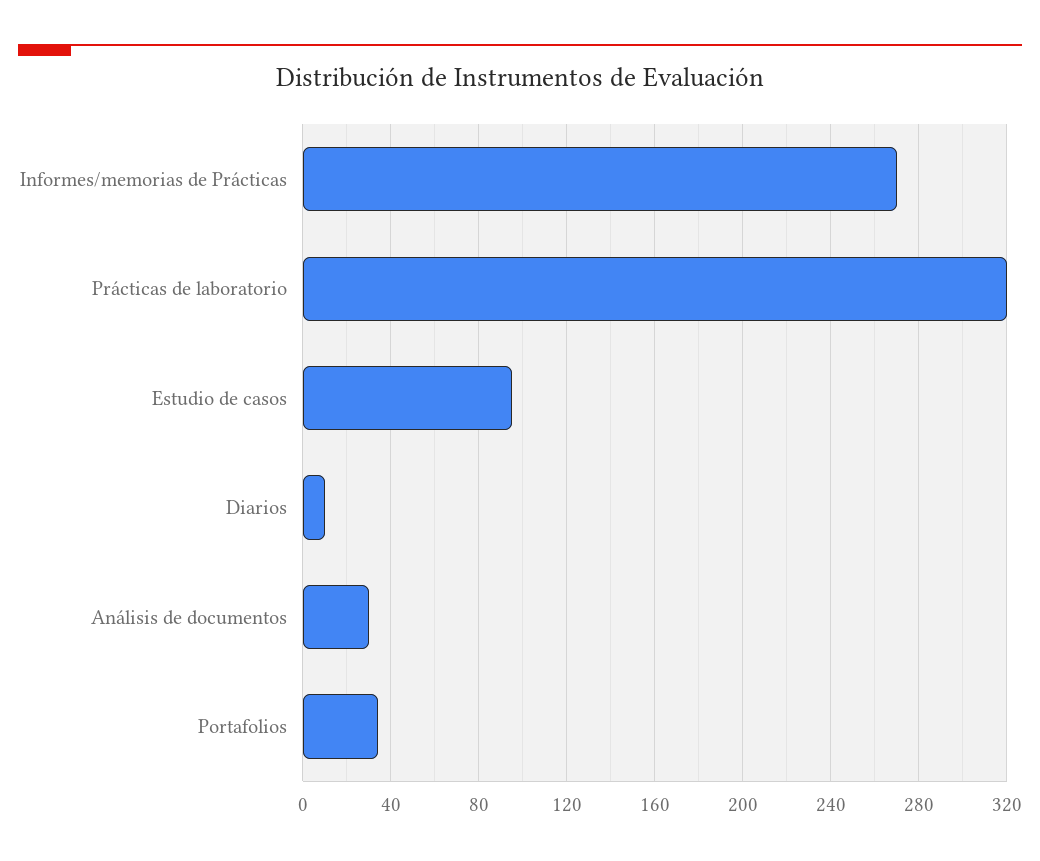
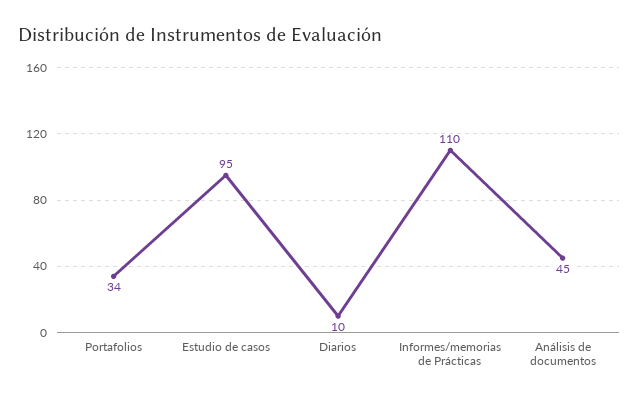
  {
-   "Informes/memorias de Prácticas": 270,
+   "Informes/memorias de Prácticas": 110,
-   "Prácticas de laboratorio": 320,
    "Estudio de casos": 95,
    "Diarios": 10,
-   "Análisis de documentos": 30,
+   "Análisis de documentos": 45,
    "Portafolios": 34
  }

